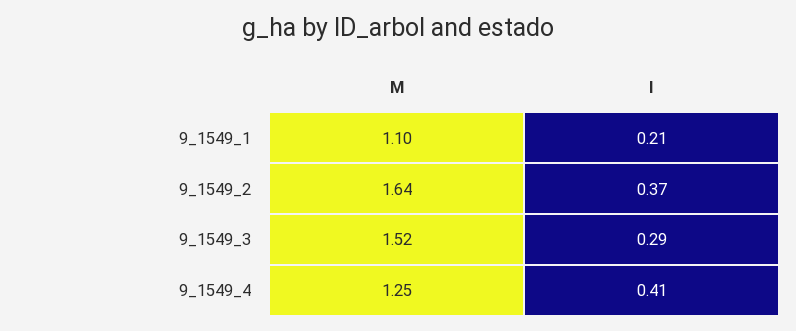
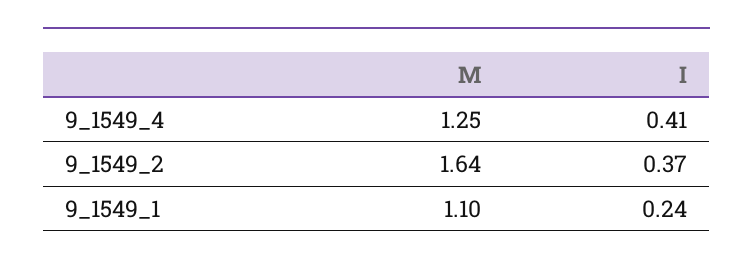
  {
    "M": {
      "9_1549_1": 1.1,
      "9_1549_2": 1.64,
-     "9_1549_3": 1.52,
      "9_1549_4": 1.25
    },
    "I": {
-     "9_1549_1": 0.21,
+     "9_1549_1": 0.24,
      "9_1549_2": 0.37,
-     "9_1549_3": 0.29,
      "9_1549_4": 0.41
    }
  }

